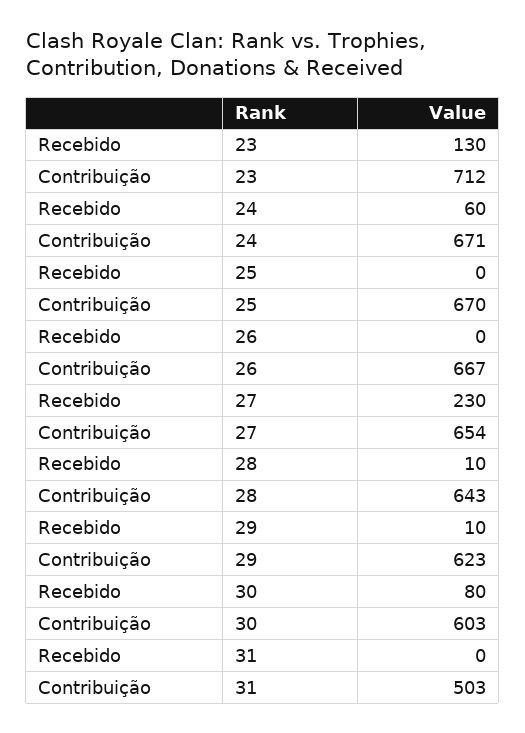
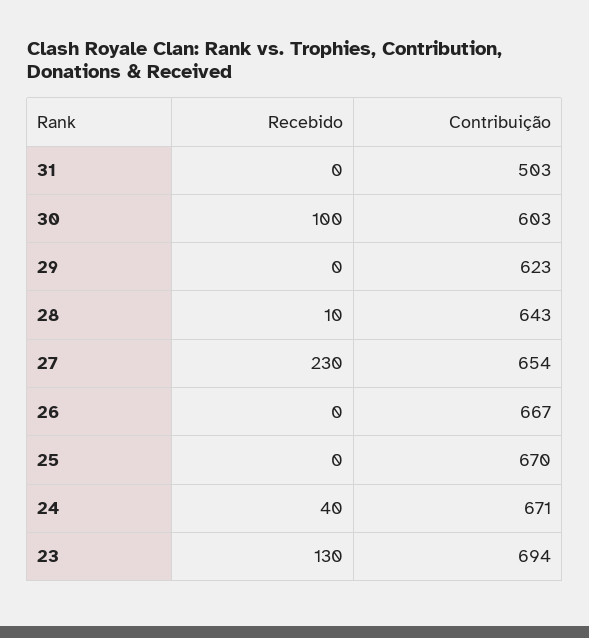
  {
    "Recebido": {
      "23": 130,
-     "24": 60,
+     "24": 40,
      "25": 0,
      "26": 0,
      "27": 230,
      "28": 10,
-     "29": 10,
+     "29": 0,
-     "30": 80,
+     "30": 100,
      "31": 0
    },
    "Contribuição": {
-     "23": 712,
+     "23": 694,
      "24": 671,
      "25": 670,
      "26": 667,
      "27": 654,
      "28": 643,
      "29": 623,
      "30": 603,
      "31": 503
    }
  }

